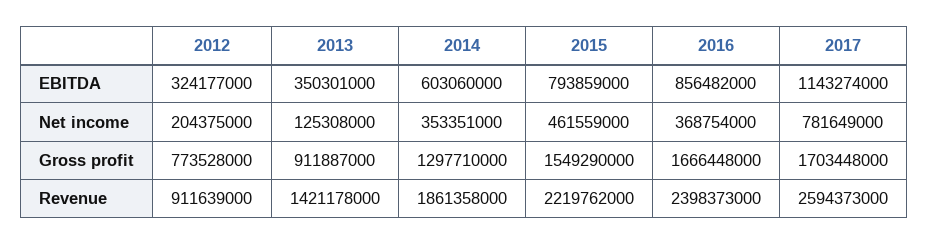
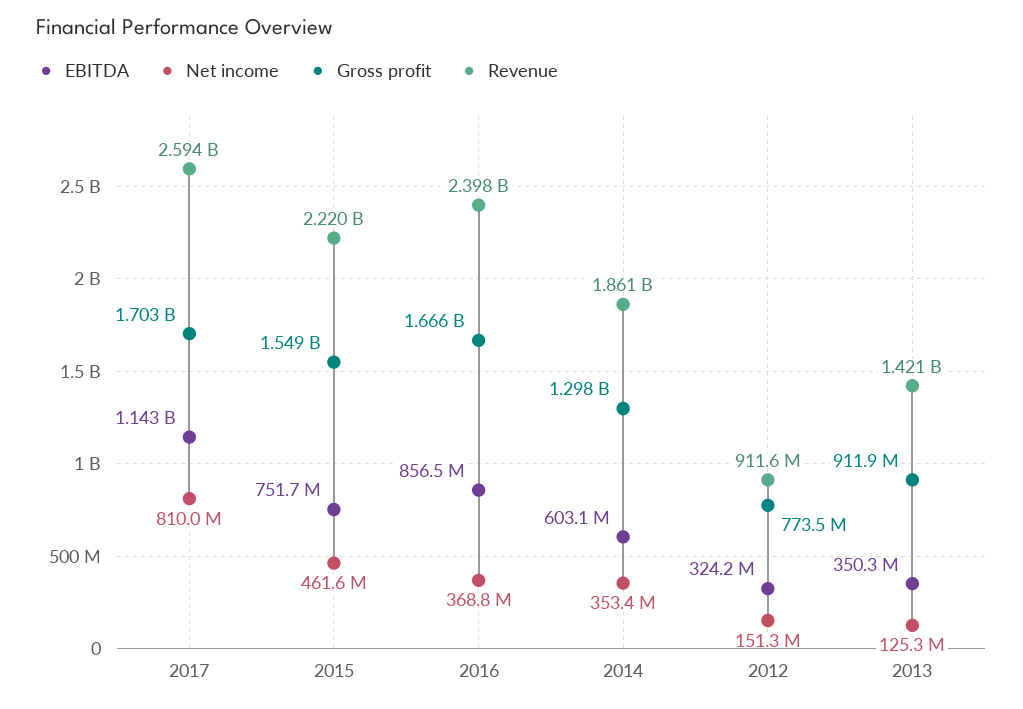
  {
    "EBITDA": {
      "2012": 324177000,
      "2013": 350301000,
      "2014": 603060000,
-     "2015": 793859000,
+     "2015": 751700000,
      "2016": 856482000,
      "2017": 1143274000
    },
    "Net income": {
-     "2012": 204375000,
+     "2012": 151300000,
      "2013": 125308000,
      "2014": 353351000,
      "2015": 461559000,
      "2016": 368754000,
-     "2017": 781649000
+     "2017": 810000000
    },
    "Gross profit": {
      "2012": 773528000,
      "2013": 911887000,
      "2014": 1297710000,
      "2015": 1549290000,
      "2016": 1666448000,
      "2017": 1703448000
    },
    "Revenue": {
      "2012": 911639000,
      "2013": 1421178000,
      "2014": 1861358000,
      "2015": 2219762000,
      "2016": 2398373000,
      "2017": 2594373000
    }
  }

